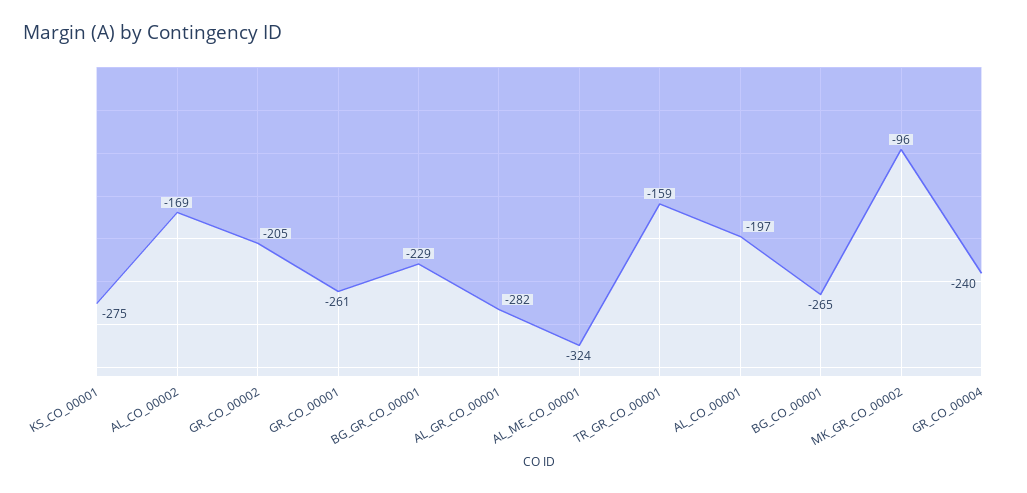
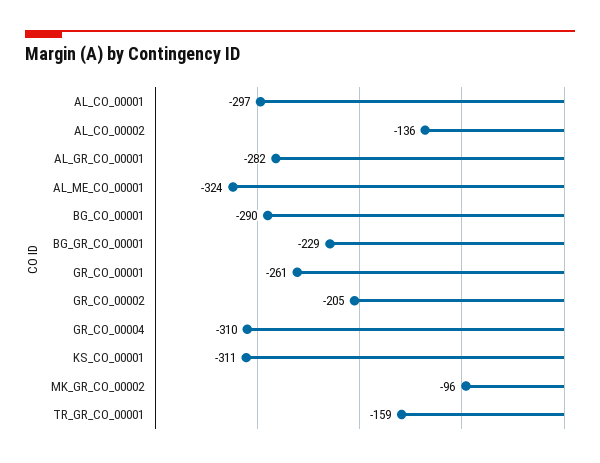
  {
-   "KS_CO_00001": -275,
+   "KS_CO_00001": -311,
-   "AL_CO_00002": -169,
+   "AL_CO_00002": -136,
    "GR_CO_00002": -205,
    "GR_CO_00001": -261,
    "BG_GR_CO_00001": -229,
    "AL_GR_CO_00001": -282,
    "AL_ME_CO_00001": -324,
    "TR_GR_CO_00001": -159,
-   "AL_CO_00001": -197,
+   "AL_CO_00001": -297,
-   "BG_CO_00001": -265,
+   "BG_CO_00001": -290,
    "MK_GR_CO_00002": -96,
-   "GR_CO_00004": -240
+   "GR_CO_00004": -310
  }

